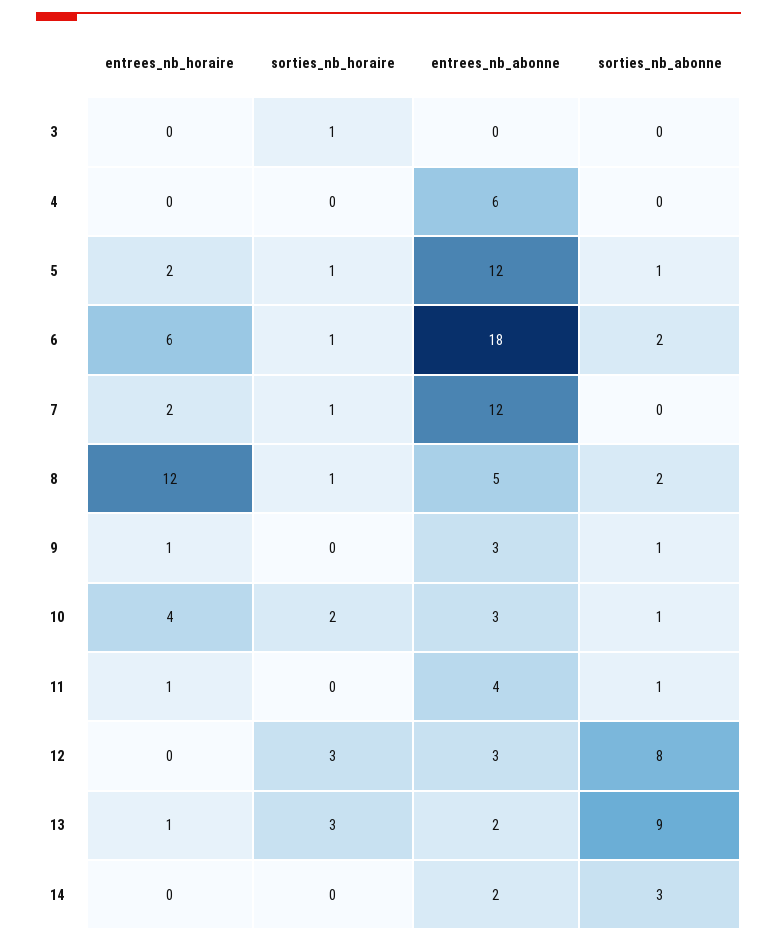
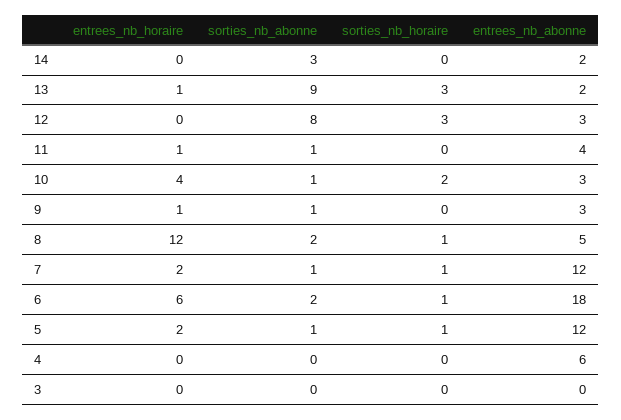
  {
    "entrees_nb_horaire": {
      "3": 0,
      "4": 0,
      "5": 2,
      "6": 6,
      "7": 2,
      "8": 12,
      "9": 1,
      "10": 4,
      "11": 1,
      "12": 0,
      "13": 1,
      "14": 0
    },
    "sorties_nb_horaire": {
-     "3": 1,
+     "3": 0,
      "4": 0,
      "5": 1,
      "6": 1,
      "7": 1,
      "8": 1,
      "9": 0,
      "10": 2,
      "11": 0,
      "12": 3,
      "13": 3,
      "14": 0
    },
    "entrees_nb_abonne": {
      "3": 0,
      "4": 6,
      "5": 12,
      "6": 18,
      "7": 12,
      "8": 5,
      "9": 3,
      "10": 3,
      "11": 4,
      "12": 3,
      "13": 2,
      "14": 2
    },
    "sorties_nb_abonne": {
      "3": 0,
      "4": 0,
      "5": 1,
      "6": 2,
-     "7": 0,
+     "7": 1,
      "8": 2,
      "9": 1,
      "10": 1,
      "11": 1,
      "12": 8,
      "13": 9,
      "14": 3
    }
  }

